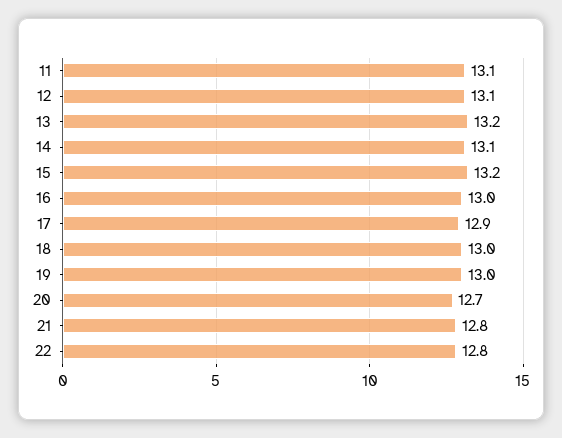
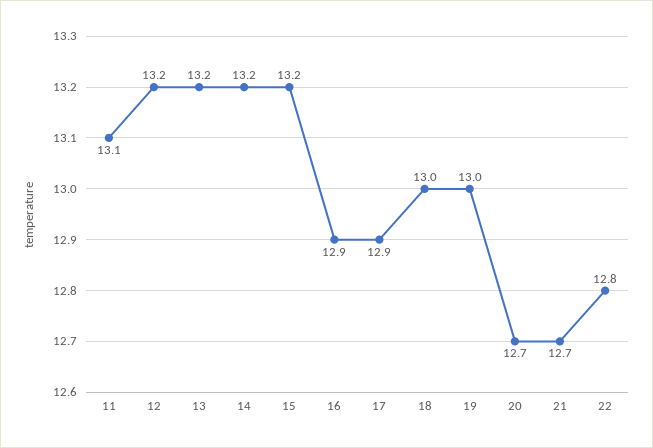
  {
    "11": 13.1,
-   "12": 13.1,
+   "12": 13.2,
    "13": 13.2,
-   "14": 13.1,
+   "14": 13.2,
    "15": 13.2,
-   "16": 13,
+   "16": 12.9,
    "17": 12.9,
    "18": 13,
    "19": 13,
    "20": 12.7,
-   "21": 12.8,
+   "21": 12.7,
    "22": 12.8
  }

